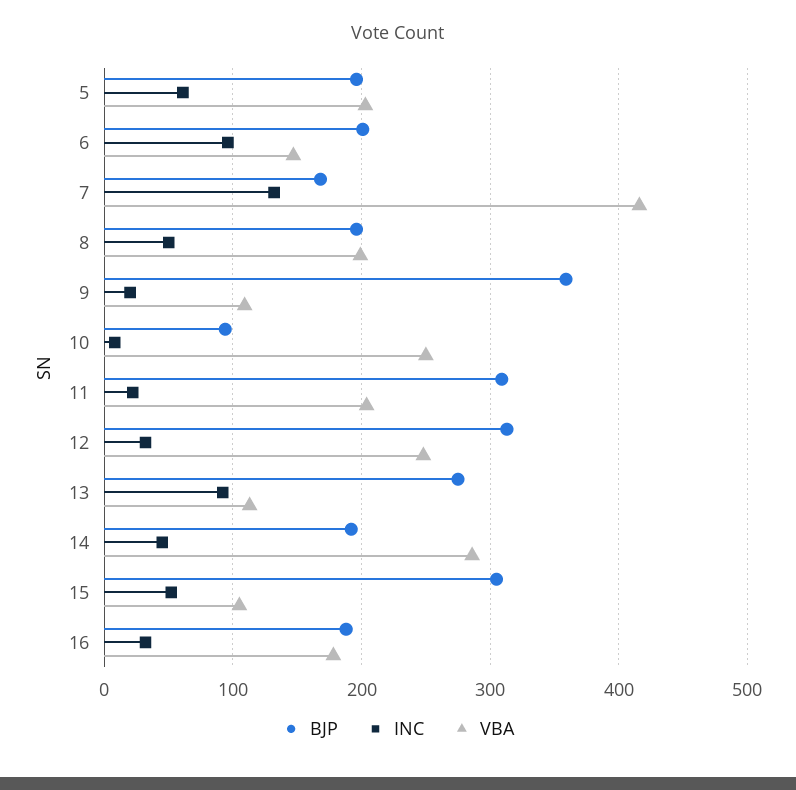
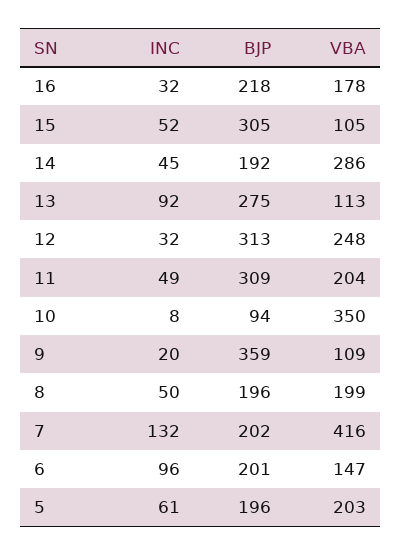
  {
    "BJP": {
      "5": 196,
      "6": 201,
-     "7": 170,
+     "7": 202,
      "8": 196,
      "9": 359,
      "10": 94,
      "11": 309,
      "12": 313,
      "13": 275,
      "14": 192,
      "15": 305,
-     "16": 190
+     "16": 218
    },
    "INC": {
      "5": 61,
      "6": 96,
      "7": 132,
      "8": 50,
      "9": 20,
      "10": 8,
-     "11": 20,
+     "11": 49,
      "12": 32,
      "13": 92,
      "14": 45,
      "15": 52,
      "16": 32
    },
    "VBA": {
      "5": 203,
      "6": 147,
      "7": 416,
      "8": 199,
      "9": 109,
-     "10": 250,
+     "10": 350,
      "11": 204,
      "12": 248,
      "13": 113,
      "14": 286,
      "15": 105,
      "16": 178
    }
  }

